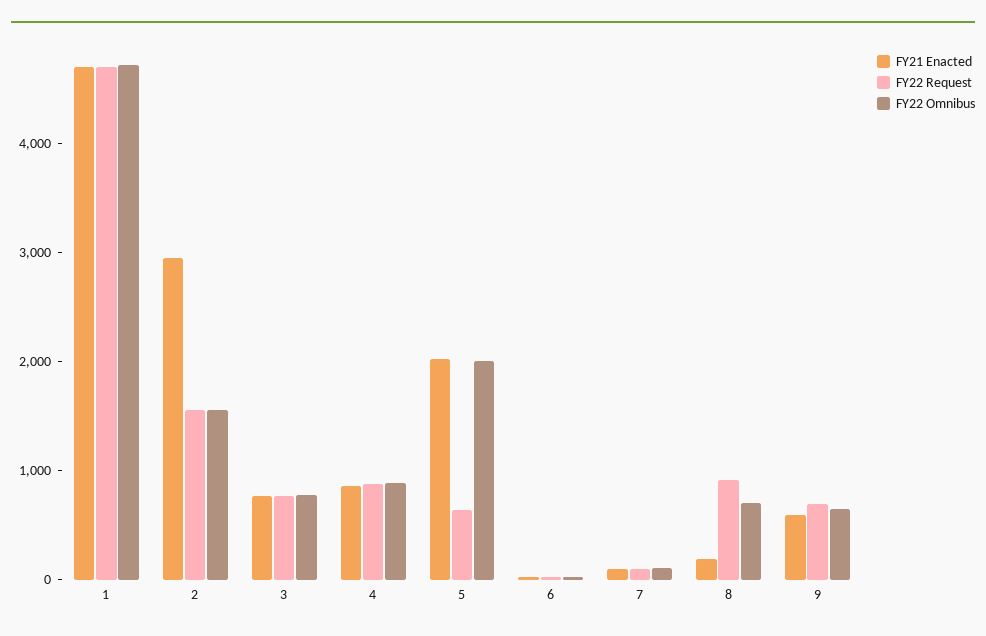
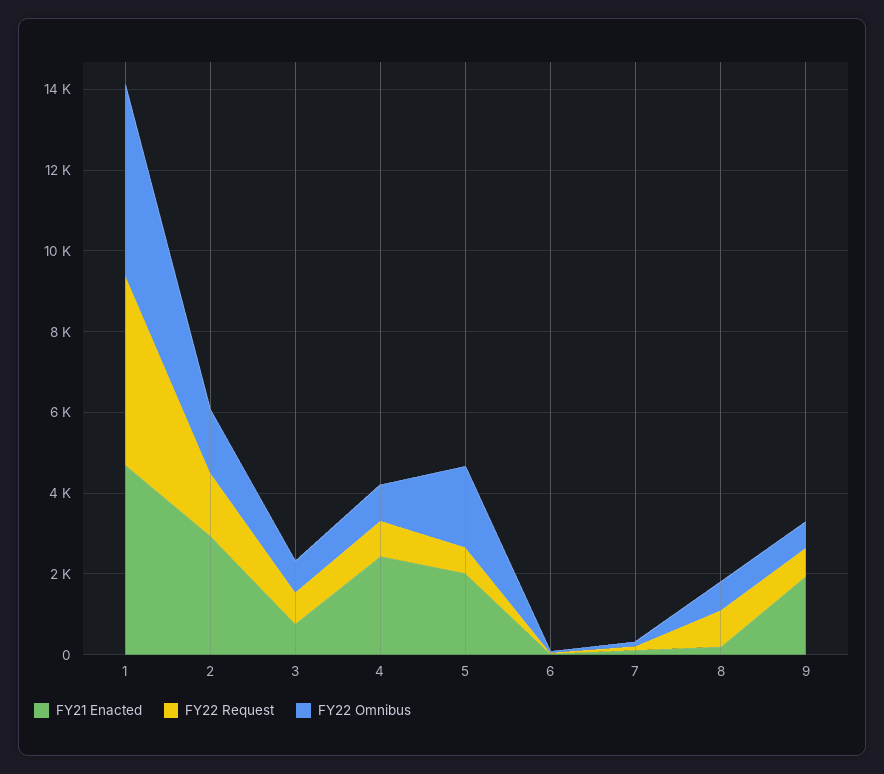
  {
    "FY21 Enacted": {
      "1": 4800,
      "2": 3000,
      "3": 800,
-     "4": 800,
+     "4": 2500,
      "5": 2000,
      "6": 0,
      "7": 200,
      "8": 200,
-     "9": 600
+     "9": 2000
    },
    "FY22 Request": {
      "1": 4800,
      "2": 1600,
      "3": 800,
      "4": 800,
      "5": 600,
      "6": 0,
      "7": 200,
      "8": 1000,
      "9": 600
    },
    "FY22 Omnibus": {
      "1": 4800,
      "2": 1600,
      "3": 800,
      "4": 800,
      "5": 2000,
      "6": 0,
      "7": 200,
      "8": 800,
      "9": 600
    }
  }

